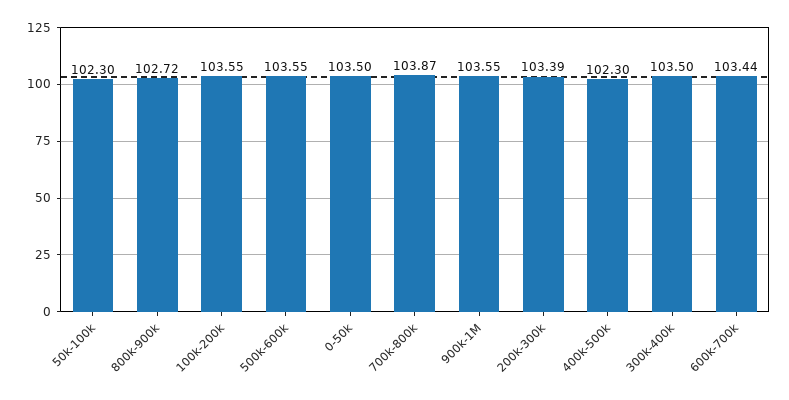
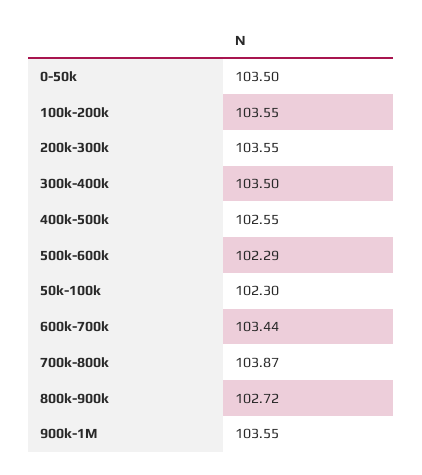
  {
    "50k-100k": 102.3,
    "800k-900k": 102.72,
    "100k-200k": 103.55,
-   "500k-600k": 103.55,
+   "500k-600k": 102.29,
    "0-50k": 103.5,
    "700k-800k": 103.87,
    "900k-1M": 103.55,
-   "200k-300k": 103.39,
+   "200k-300k": 103.55,
-   "400k-500k": 102.3,
+   "400k-500k": 102.55,
    "300k-400k": 103.5,
    "600k-700k": 103.44
  }

